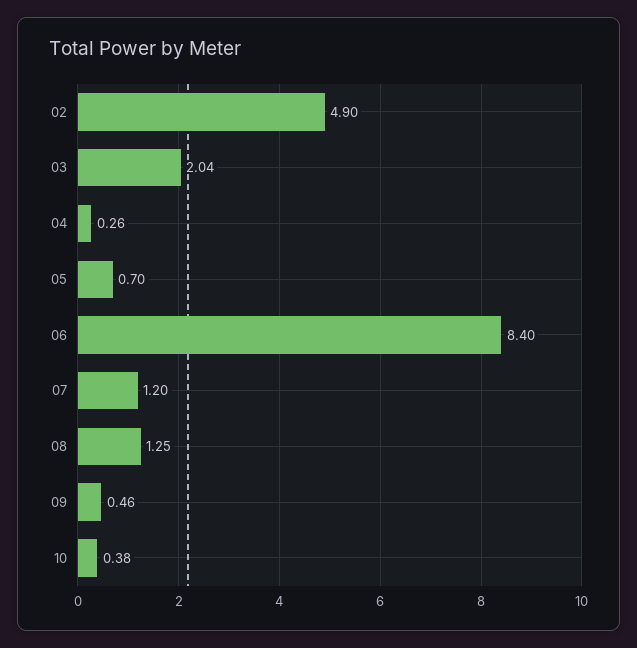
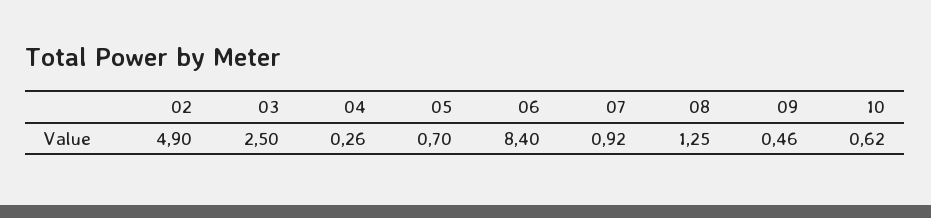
  {
    "02": 4.9,
-   "03": 2.04,
+   "03": 2.5,
    "04": 0.26,
    "05": 0.7,
    "06": 8.4,
-   "07": 1.2,
+   "07": 0.92,
    "08": 1.25,
    "09": 0.46,
-   "10": 0.38
+   "10": 0.62
  }

